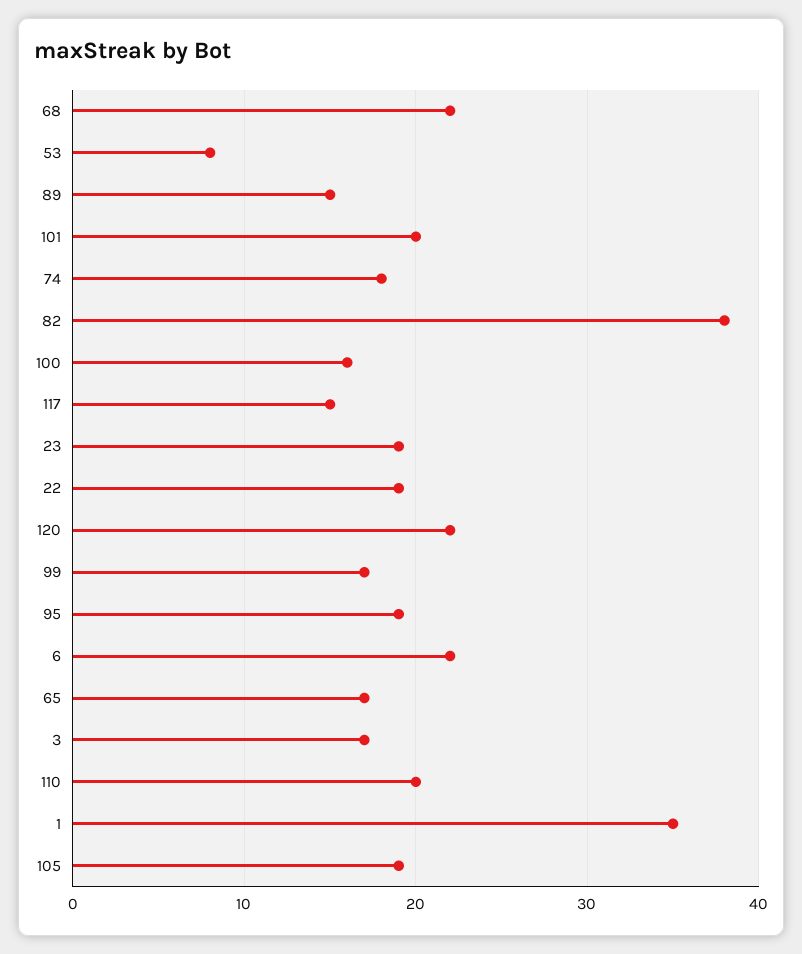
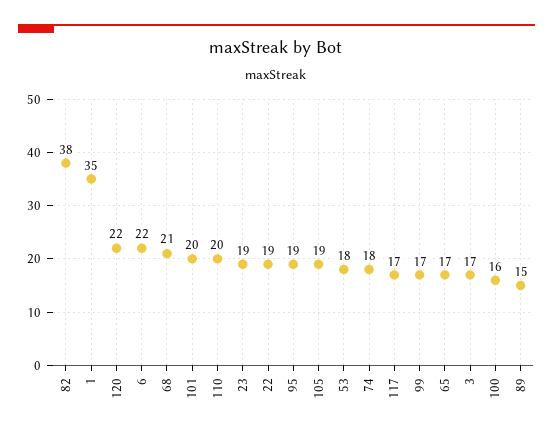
  {
-   "68": 22,
+   "68": 21,
-   "53": 8,
+   "53": 18,
    "89": 15,
    "101": 20,
    "74": 18,
    "82": 38,
    "100": 16,
-   "117": 15,
+   "117": 17,
    "23": 19,
    "22": 19,
    "120": 22,
    "99": 17,
    "95": 19,
    "6": 22,
    "65": 17,
    "3": 17,
    "110": 20,
    "1": 35,
    "105": 19
  }

